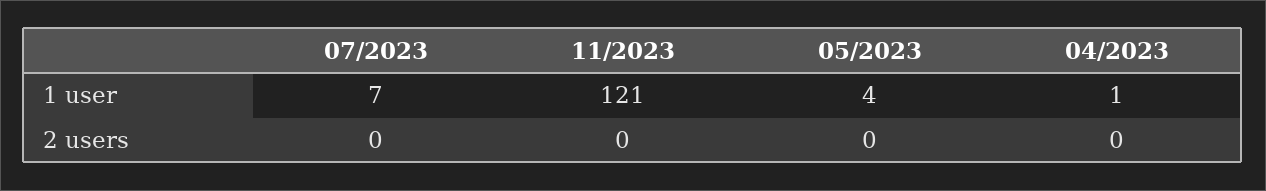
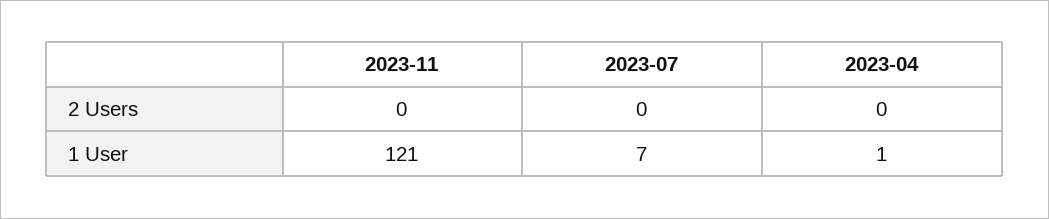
  {
    "07/2023": {
      "1 user": 7,
      "2 users": 0
    },
    "11/2023": {
      "1 user": 121,
      "2 users": 0
    },
-   "05/2023": {
-     "1 user": 4,
-     "2 users": 0
-   },
    "04/2023": {
      "1 user": 1,
      "2 users": 0
    }
  }

